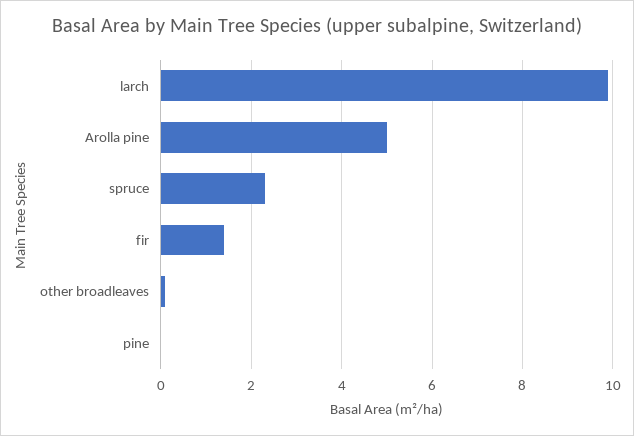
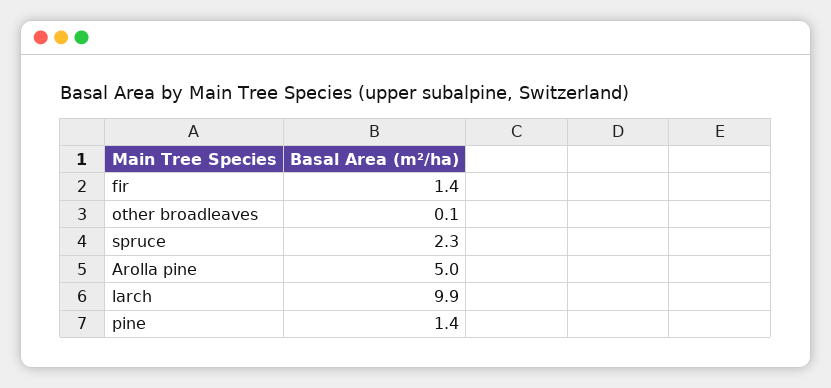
  {
    "larch": 9.9,
    "Arolla pine": 5,
    "spruce": 2.3,
    "fir": 1.4,
    "other broadleaves": 0.1,
-   "pine": 0
+   "pine": 1.4
  }

